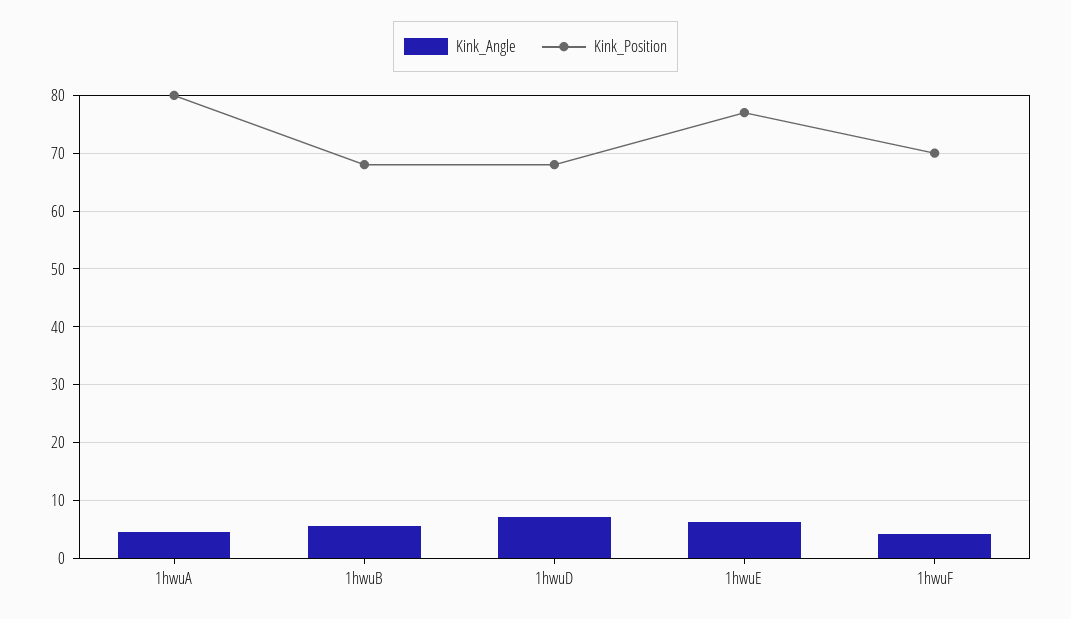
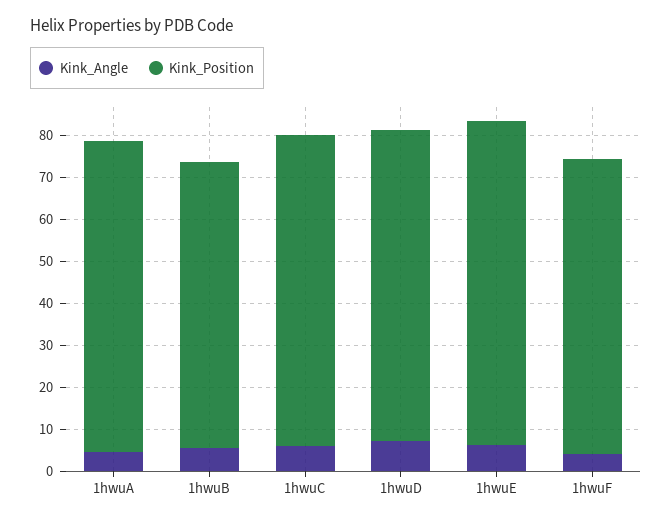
  {
    "Kink_Angle": {
      "1hwuA": 4,
      "1hwuB": 6,
      "1hwuD": 8,
      "1hwuE": 6,
-     "1hwuF": 4
+     "1hwuF": 4,
+     "1hwuC": 6
    },
    "Kink_Position": {
-     "1hwuA": 80,
+     "1hwuA": 74,
      "1hwuB": 68,
-     "1hwuD": 68,
+     "1hwuD": 74,
      "1hwuE": 78,
-     "1hwuF": 70
+     "1hwuF": 70,
+     "1hwuC": 74
    }
  }

